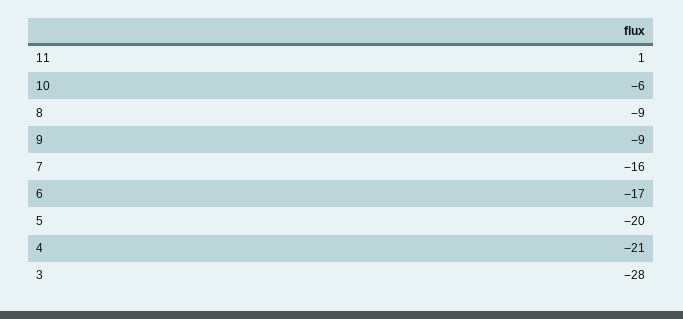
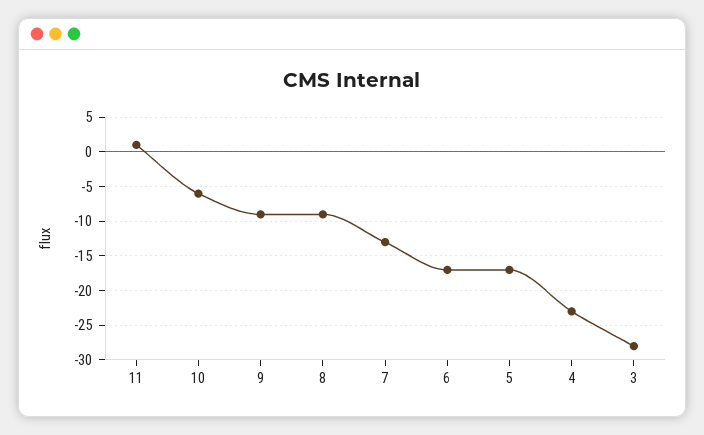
  {
    "11": 1,
    "10": -6,
    "8": -9,
    "9": -9,
-   "7": -16,
+   "7": -13,
    "6": -17,
-   "5": -20,
+   "5": -17,
-   "4": -21,
+   "4": -23,
    "3": -28
  }

